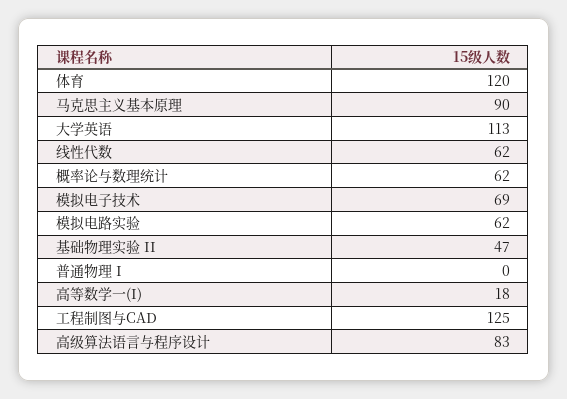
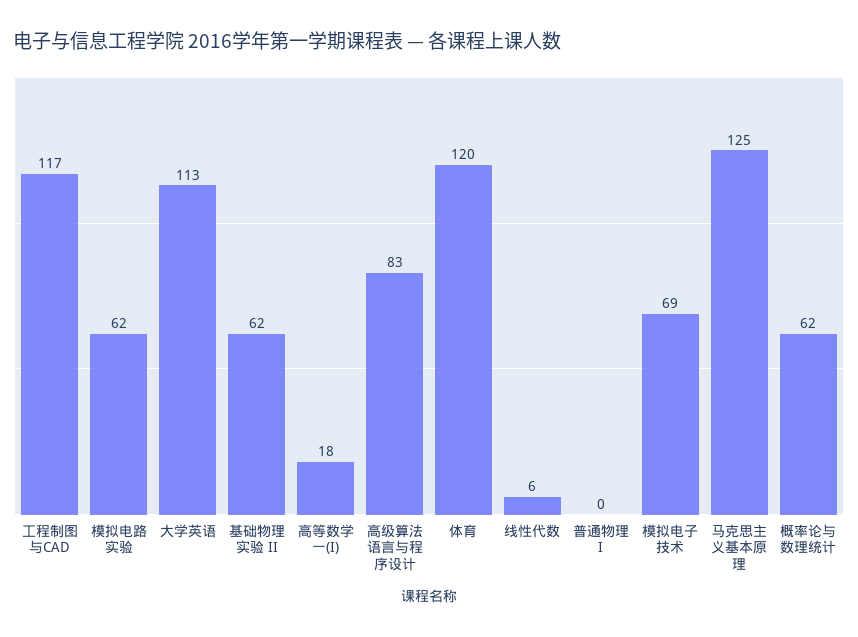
  {
    "体育": 120,
-   "马克思主义基本原理": 90,
+   "马克思主义基本原理": 125,
    "大学英语": 113,
-   "线性代数": 62,
+   "线性代数": 6,
    "概率论与数理统计": 62,
    "模拟电子技术": 69,
    "模拟电路实验": 62,
-   "基础物理实验 II": 47,
+   "基础物理实验 II": 62,
    "普通物理 I": 0,
    "高等数学一(I)": 18,
-   "工程制图与CAD": 125,
+   "工程制图与CAD": 117,
    "高级算法语言与程序设计": 83
  }

